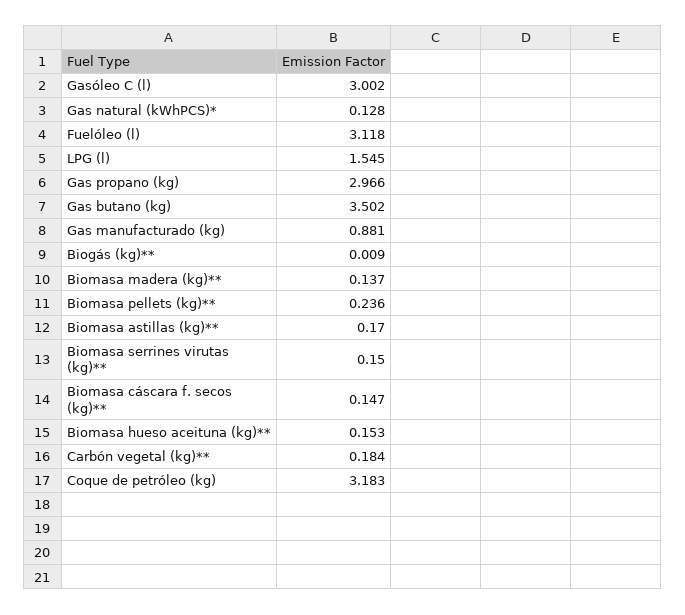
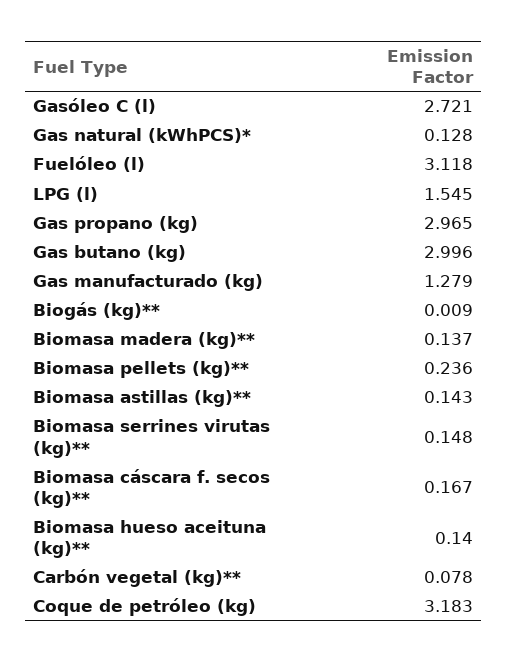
  {
-   "Gasóleo C (l)": 3.002,
+   "Gasóleo C (l)": 2.721,
    "Gas natural (kWhPCS)*": 0.128,
    "Fuelóleo (l)": 3.118,
    "LPG (l)": 1.545,
-   "Gas propano (kg)": 2.966,
+   "Gas propano (kg)": 2.965,
-   "Gas butano (kg)": 3.502,
+   "Gas butano (kg)": 2.996,
-   "Gas manufacturado (kg)": 0.881,
+   "Gas manufacturado (kg)": 1.279,
    "Biogás (kg)**": 0.009,
    "Biomasa madera (kg)**": 0.137,
    "Biomasa pellets (kg)**": 0.236,
-   "Biomasa astillas (kg)**": 0.17,
+   "Biomasa astillas (kg)**": 0.143,
-   "Biomasa serrines virutas (kg)**": 0.15,
+   "Biomasa serrines virutas (kg)**": 0.148,
-   "Biomasa cáscara f. secos (kg)**": 0.147,
+   "Biomasa cáscara f. secos (kg)**": 0.167,
-   "Biomasa hueso aceituna (kg)**": 0.153,
+   "Biomasa hueso aceituna (kg)**": 0.14,
-   "Carbón vegetal (kg)**": 0.184,
+   "Carbón vegetal (kg)**": 0.078,
    "Coque de petróleo (kg)": 3.183
  }

